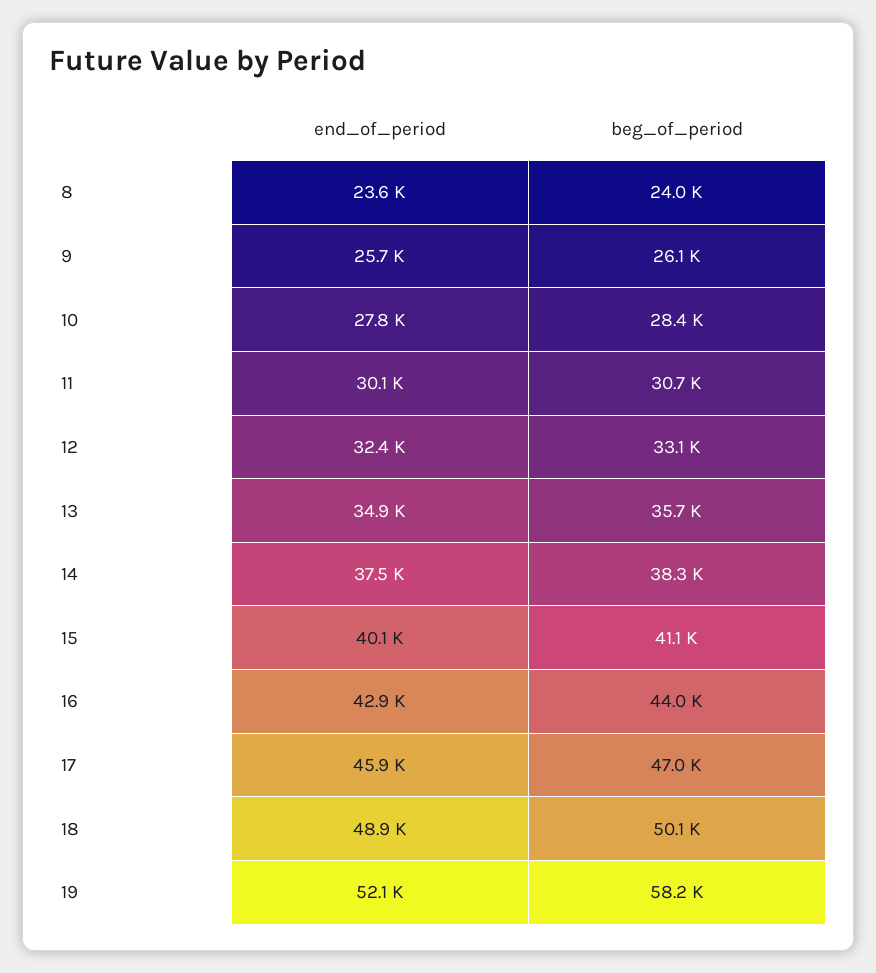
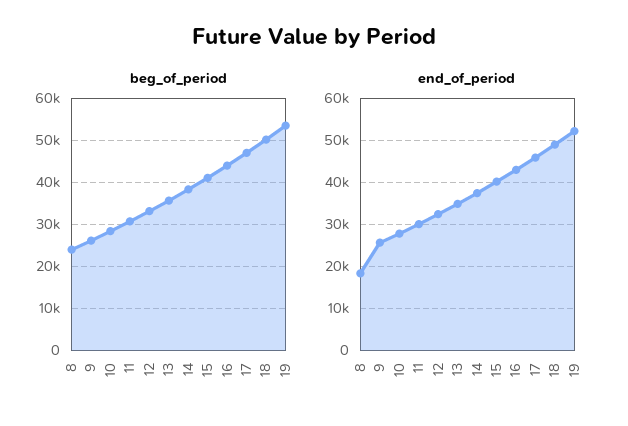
  {
    "end_of_period": {
-     "8": 23600,
+     "8": 18000,
      "9": 25700,
      "10": 27800,
      "11": 30100,
      "12": 32400,
      "13": 34900,
      "14": 37500,
      "15": 40100,
      "16": 42900,
      "17": 45900,
      "18": 48900,
      "19": 52100
    },
    "beg_of_period": {
      "8": 24000,
      "9": 26100,
      "10": 28400,
      "11": 30700,
      "12": 33100,
      "13": 35700,
      "14": 38300,
      "15": 41100,
      "16": 44000,
      "17": 47000,
      "18": 50100,
-     "19": 58200
+     "19": 54000
    }
  }

